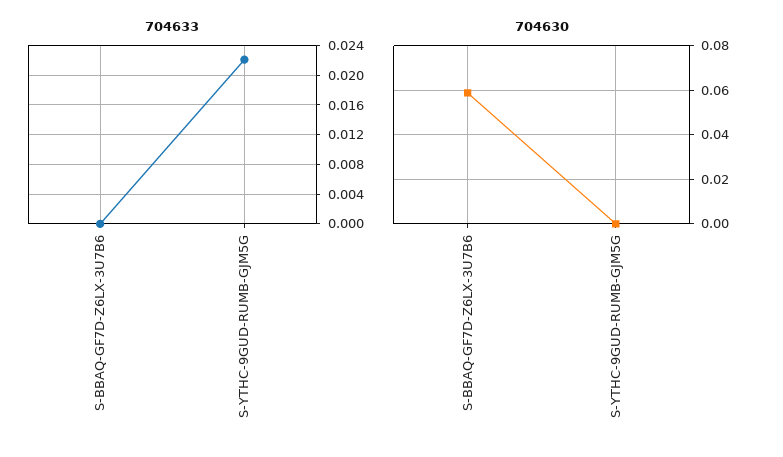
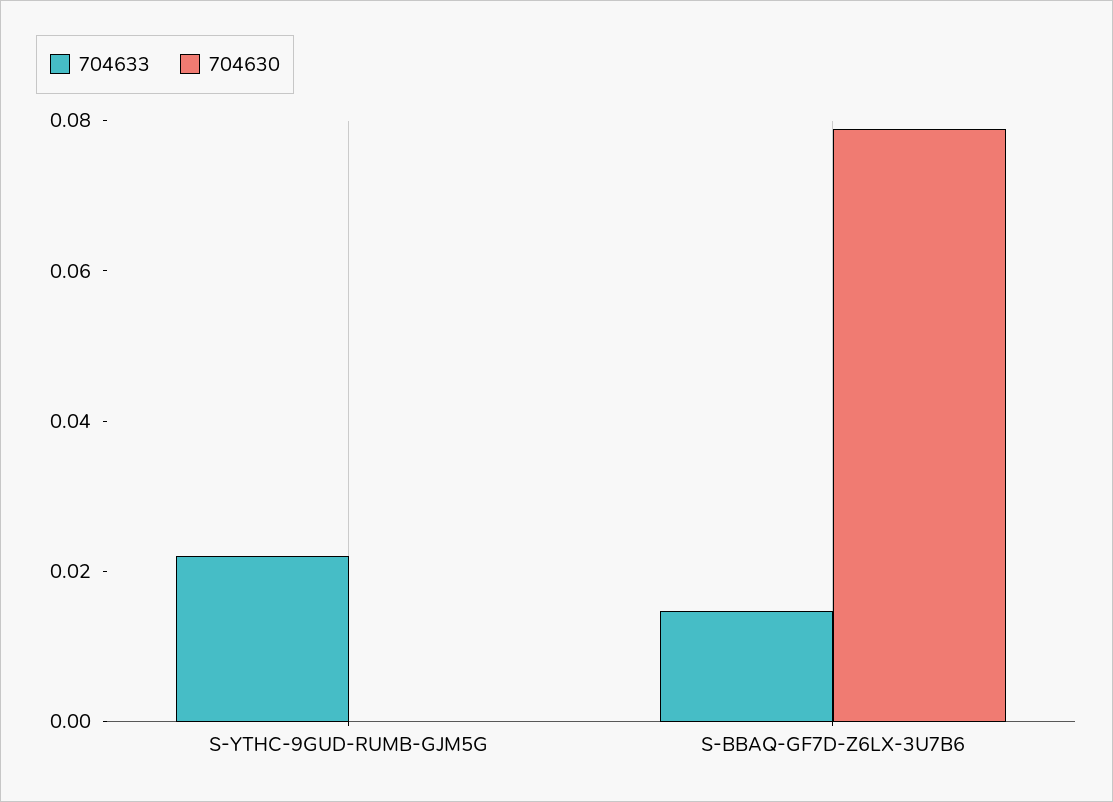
  {
    "704633": {
-     "S-BBAQ-GF7D-Z6LX-3U7B6": 0,
+     "S-BBAQ-GF7D-Z6LX-3U7B6": 0.015,
      "S-YTHC-9GUD-RUMB-GJM5G": 0.022
    },
    "704630": {
-     "S-BBAQ-GF7D-Z6LX-3U7B6": 0.06,
+     "S-BBAQ-GF7D-Z6LX-3U7B6": 0.08,
      "S-YTHC-9GUD-RUMB-GJM5G": 0
    }
  }

